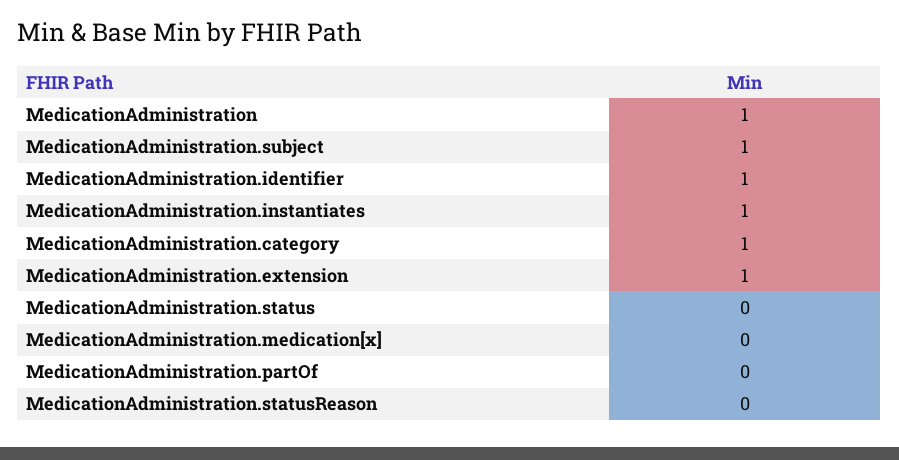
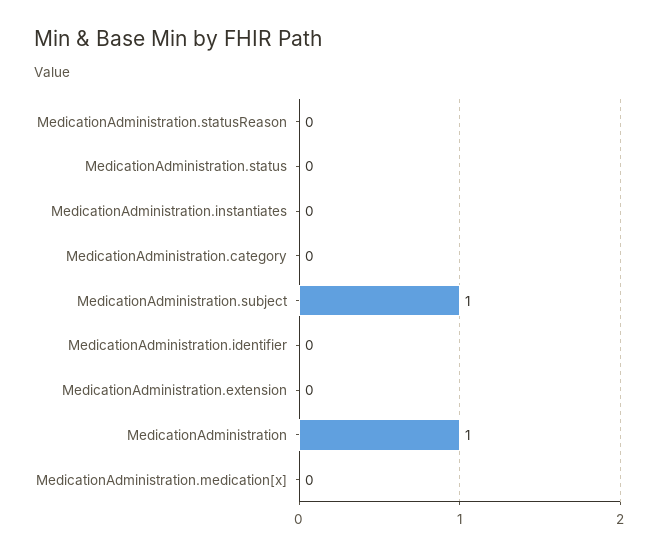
  {
    "MedicationAdministration": 1,
    "MedicationAdministration.subject": 1,
-   "MedicationAdministration.identifier": 1,
+   "MedicationAdministration.identifier": 0,
-   "MedicationAdministration.instantiates": 1,
+   "MedicationAdministration.instantiates": 0,
-   "MedicationAdministration.category": 1,
+   "MedicationAdministration.category": 0,
-   "MedicationAdministration.extension": 1,
+   "MedicationAdministration.extension": 0,
    "MedicationAdministration.status": 0,
    "MedicationAdministration.medication[x]": 0,
-   "MedicationAdministration.partOf": 0,
    "MedicationAdministration.statusReason": 0
  }

